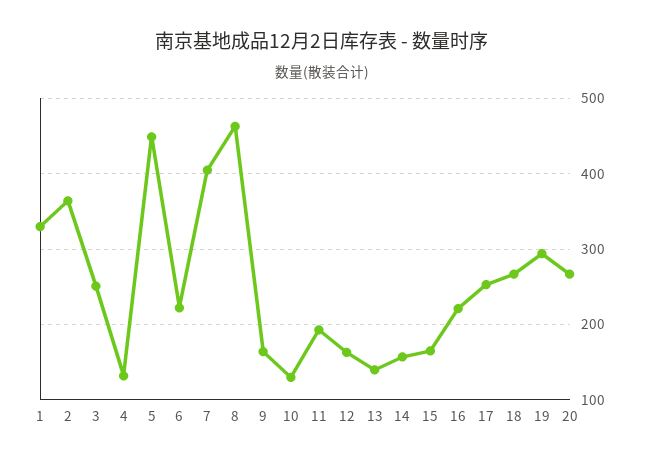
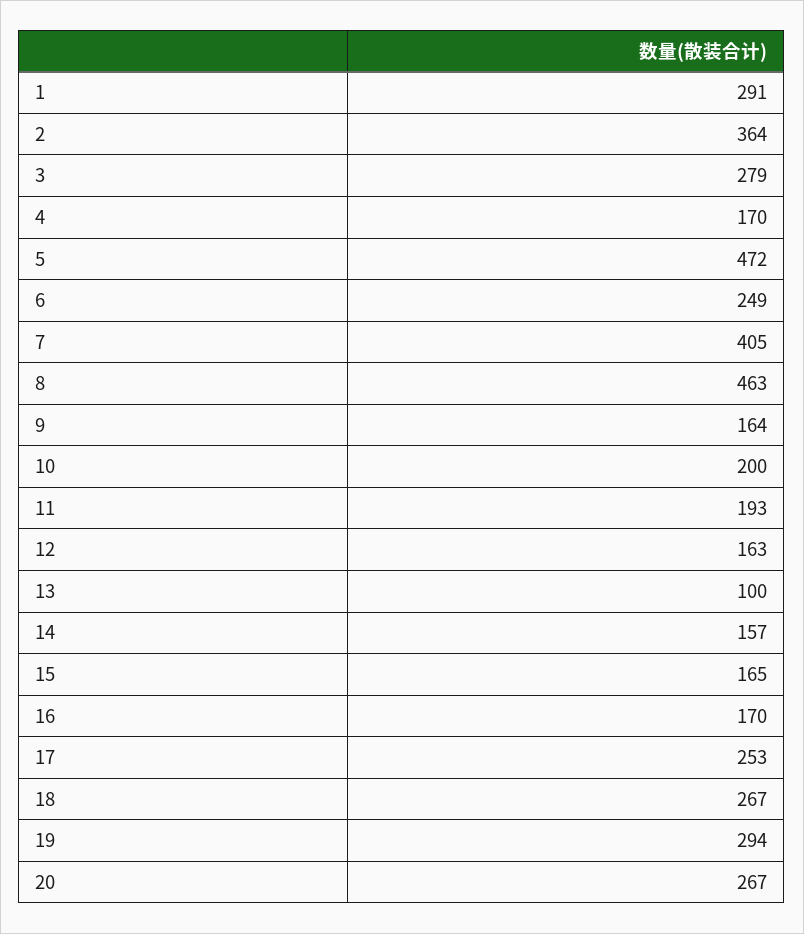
  {
-   "1": 330,
+   "1": 291,
    "2": 364,
-   "3": 250,
+   "3": 279,
-   "4": 130,
+   "4": 170,
-   "5": 450,
+   "5": 472,
-   "6": 220,
+   "6": 249,
    "7": 405,
    "8": 463,
    "9": 164,
-   "10": 130,
+   "10": 200,
    "11": 193,
    "12": 163,
-   "13": 140,
+   "13": 100,
    "14": 157,
    "15": 165,
-   "16": 220,
+   "16": 170,
    "17": 253,
    "18": 267,
    "19": 294,
    "20": 267
  }

